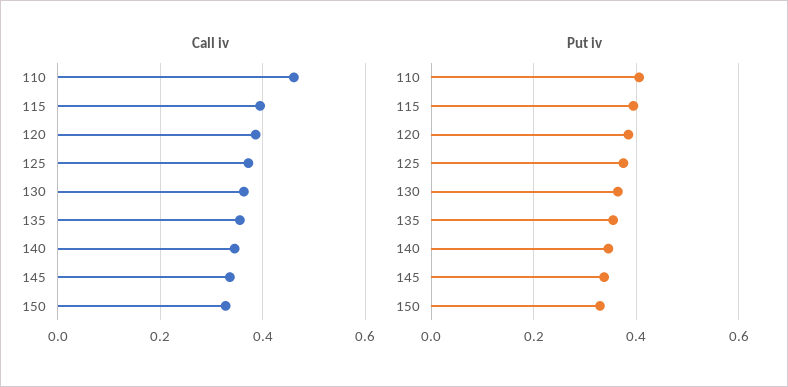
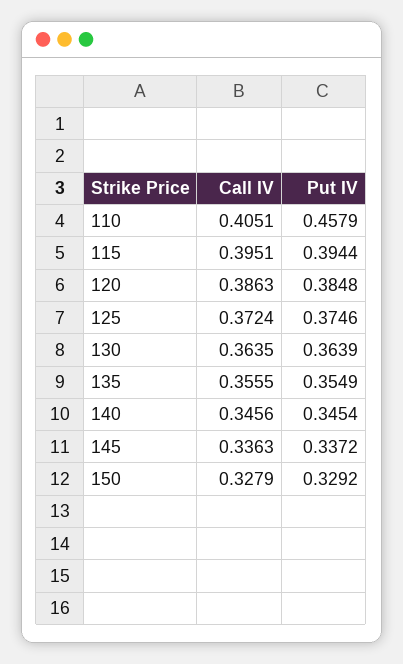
  {
    "Call iv": {
-     "110": 0.46,
+     "110": 0.4051,
      "115": 0.3951,
      "120": 0.3863,
      "125": 0.3724,
      "130": 0.3635,
      "135": 0.3555,
      "140": 0.3456,
      "145": 0.3363,
      "150": 0.3279
    },
    "Put iv": {
-     "110": 0.4,
+     "110": 0.4579,
      "115": 0.3944,
      "120": 0.3848,
      "125": 0.3746,
      "130": 0.3639,
      "135": 0.3549,
      "140": 0.3454,
      "145": 0.3372,
      "150": 0.3292
    }
  }

